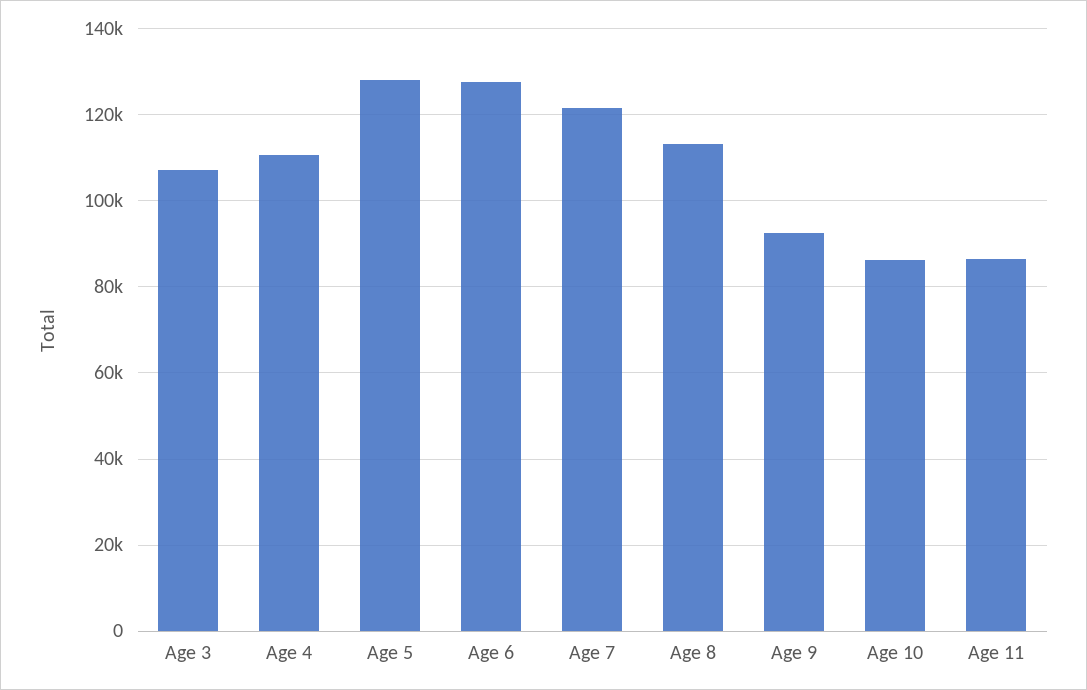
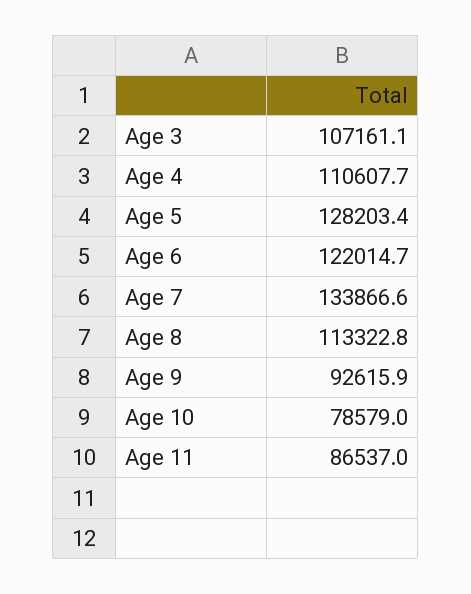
  {
    "Age 3": 107161.1,
    "Age 4": 110607.7,
    "Age 5": 128203.4,
-   "Age 6": 128000,
+   "Age 6": 122014.7,
-   "Age 7": 122000,
+   "Age 7": 133866.6,
    "Age 8": 113322.8,
    "Age 9": 92615.9,
-   "Age 10": 86000,
+   "Age 10": 78579,
    "Age 11": 86537
  }

